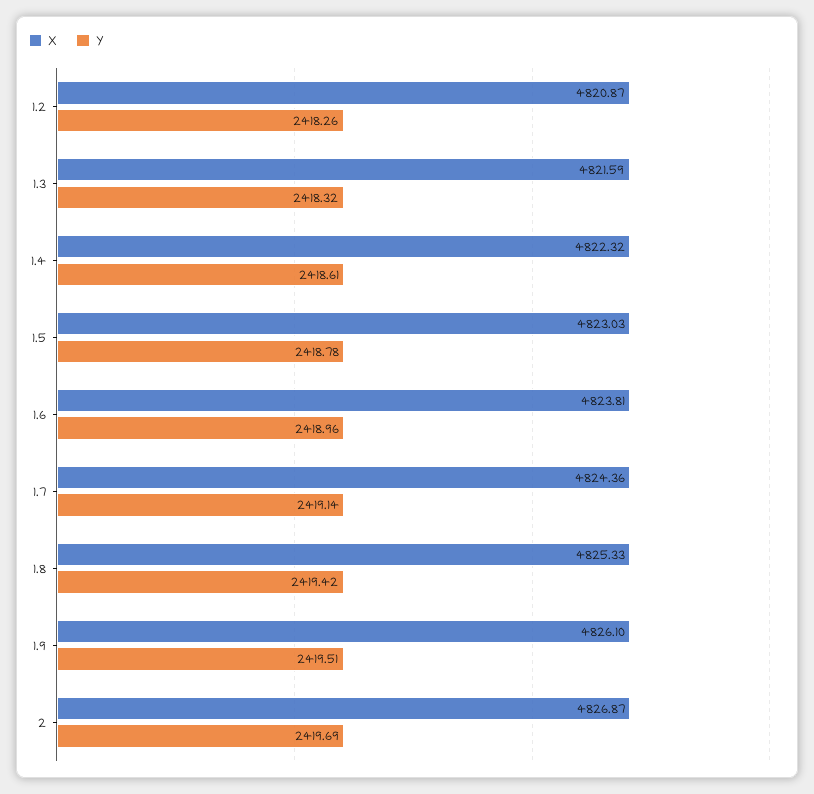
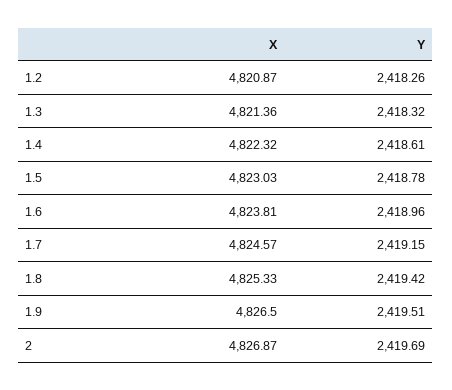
  {
    "X": {
      "1.2": 4820.87,
-     "1.3": 4821.59,
+     "1.3": 4821.36,
      "1.4": 4822.32,
      "1.5": 4823.03,
      "1.6": 4823.81,
-     "1.7": 4824.36,
+     "1.7": 4824.57,
      "1.8": 4825.33,
-     "1.9": 4826.1,
+     "1.9": 4826.5,
      "2": 4826.87
    },
    "Y": {
      "1.2": 2418.26,
      "1.3": 2418.32,
      "1.4": 2418.61,
      "1.5": 2418.78,
      "1.6": 2418.96,
-     "1.7": 2419.14,
+     "1.7": 2419.15,
      "1.8": 2419.42,
      "1.9": 2419.51,
      "2": 2419.69
    }
  }

